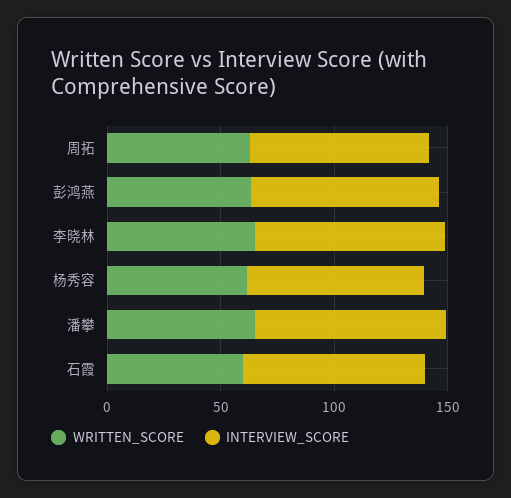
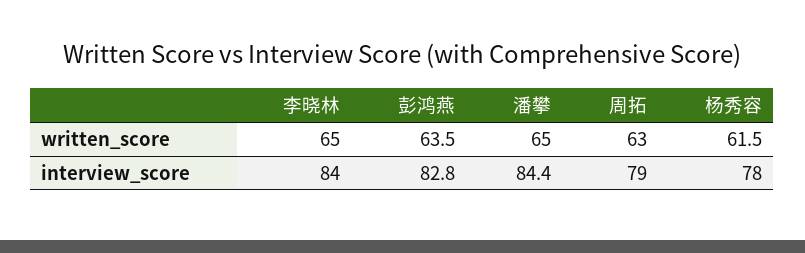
  {
    "WRITTEN_SCORE": {
      "周拓": 63,
      "彭鸿燕": 63.5,
      "李晓林": 65,
      "杨秀容": 61.5,
-     "潘攀": 65,
+     "潘攀": 65
-     "石霞": 60
    },
    "INTERVIEW_SCORE": {
      "周拓": 79,
      "彭鸿燕": 82.8,
      "李晓林": 84,
      "杨秀容": 78,
-     "潘攀": 84.4,
+     "潘攀": 84.4
-     "石霞": 80
    }
  }

